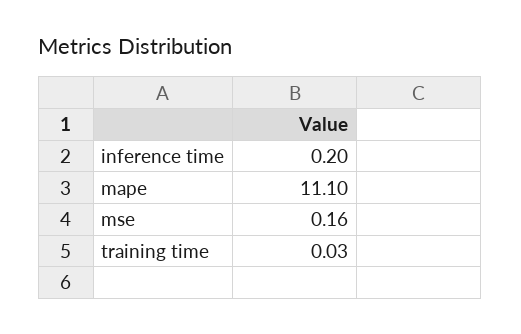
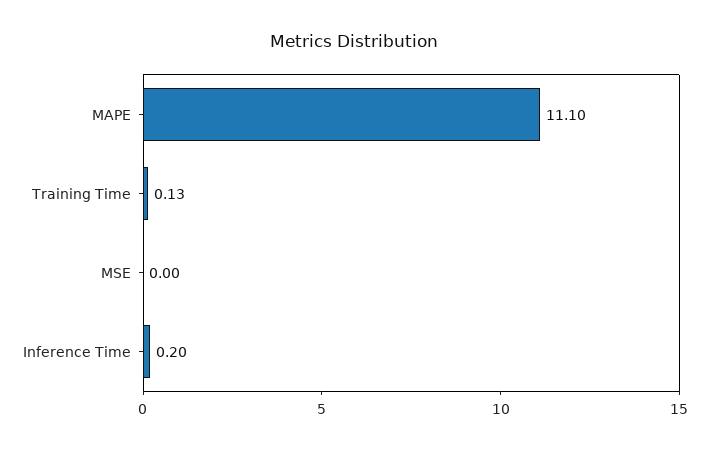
  {
    "inference time": 0.2,
    "mape": 11.1,
-   "mse": 0.16,
+   "mse": 0,
-   "training time": 0.03
+   "training time": 0.13
  }

